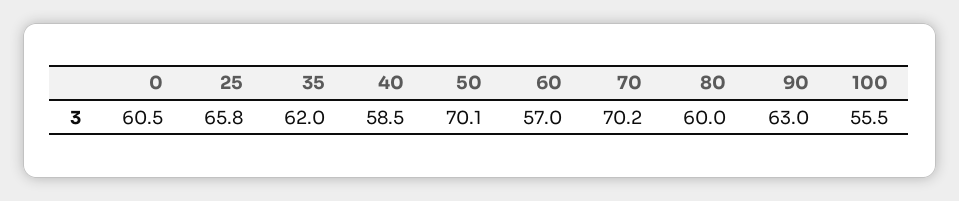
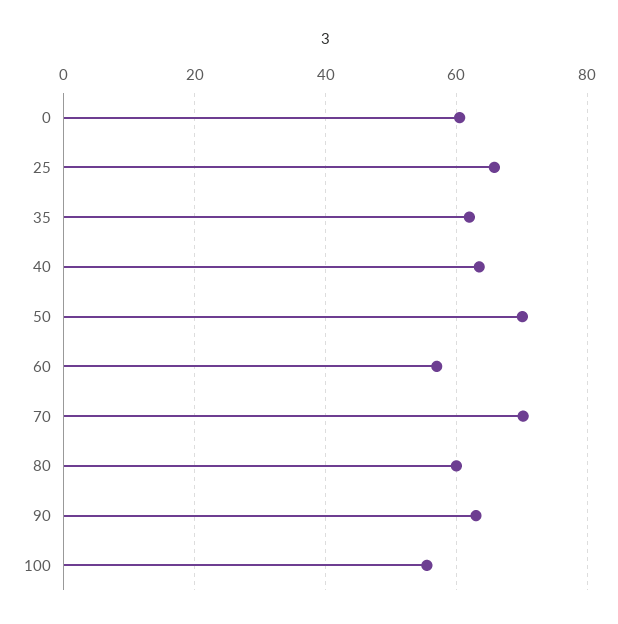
  {
    "0": 60.5,
    "25": 65.8,
    "35": 62,
-   "40": 58.5,
+   "40": 64,
    "50": 70.1,
    "60": 57,
    "70": 70.2,
    "80": 60,
    "90": 63,
    "100": 55.5
  }

